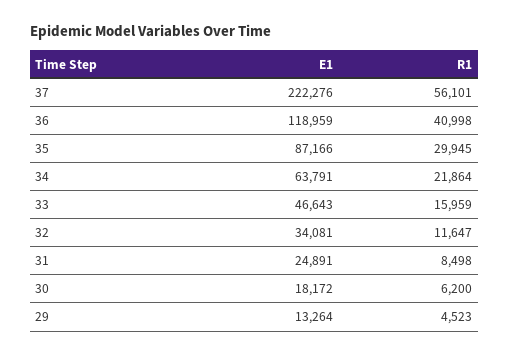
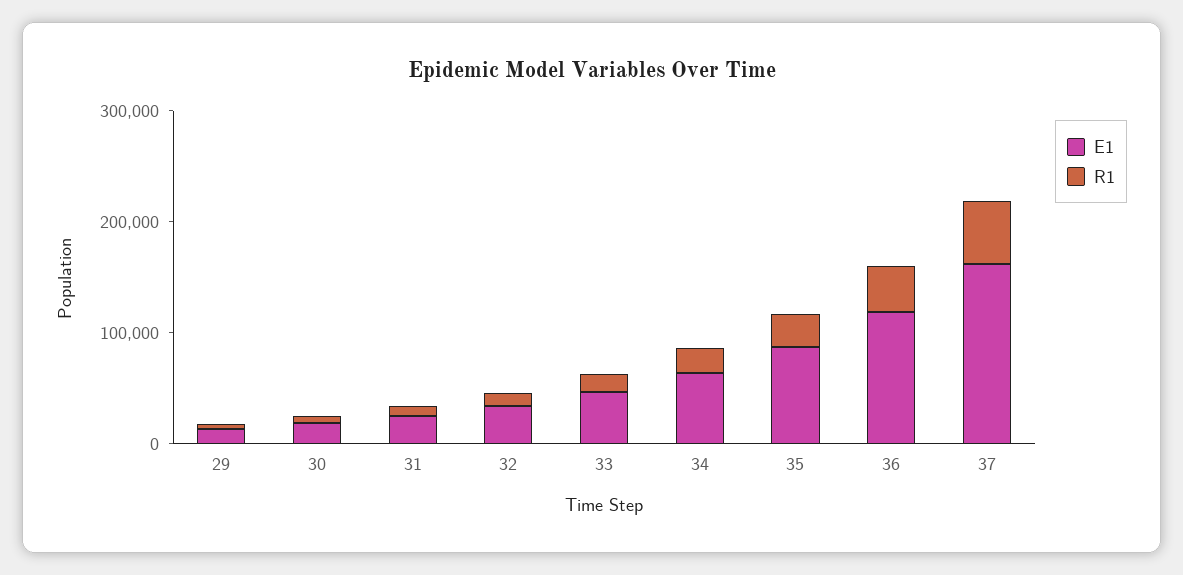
  {
    "E1": {
-     "37": 222276,
+     "37": 160000,
      "36": 118959,
      "35": 87166,
      "34": 63791,
      "33": 46643,
      "32": 34081,
      "31": 24891,
      "30": 18172,
      "29": 13264
    },
    "R1": {
      "37": 56101,
      "36": 40998,
      "35": 29945,
      "34": 21864,
      "33": 15959,
      "32": 11647,
      "31": 8498,
      "30": 6200,
      "29": 4523
    }
  }

